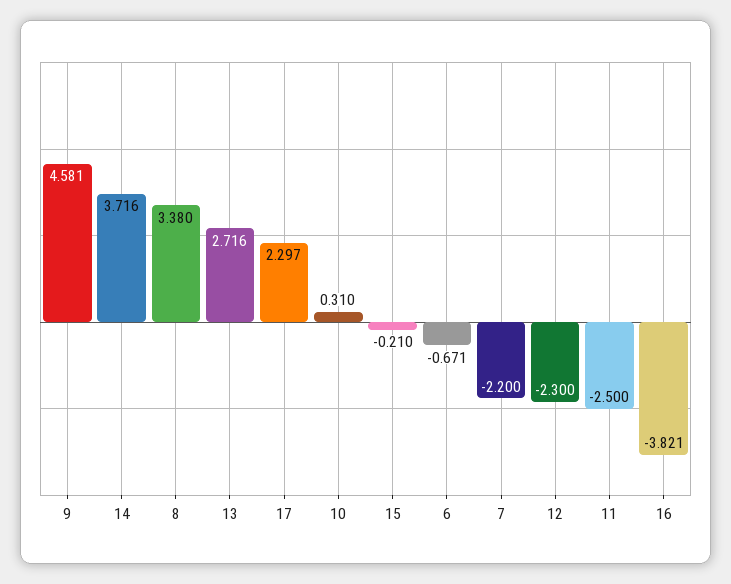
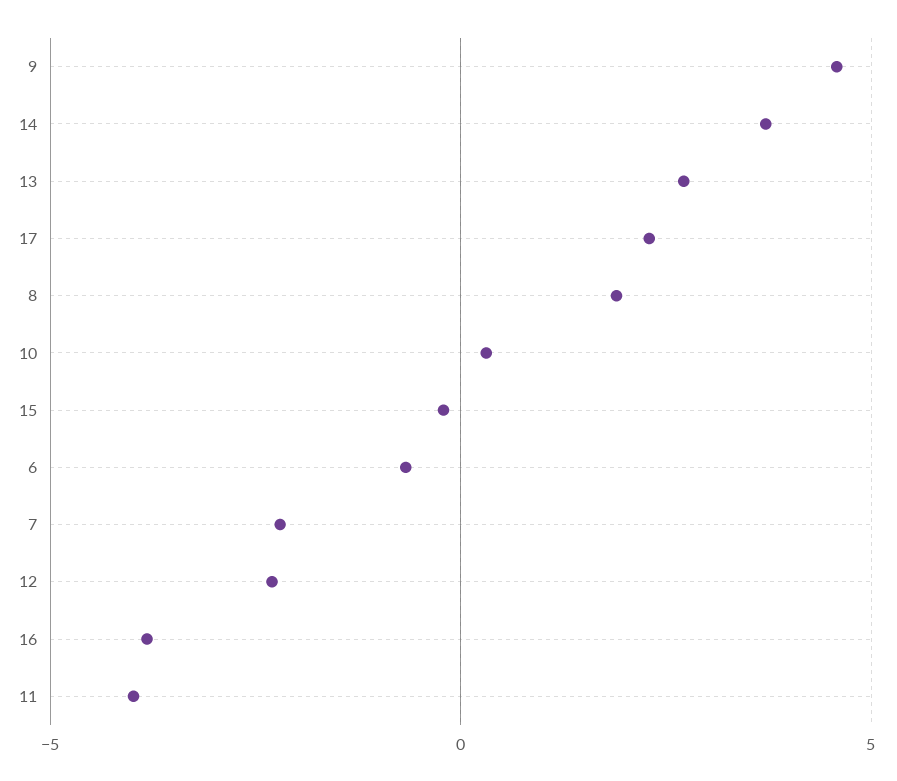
  {
    "9": 4.581,
    "14": 3.716,
-   "8": 3.38,
+   "8": 2,
    "13": 2.716,
    "17": 2.297,
    "10": 0.31,
    "15": -0.21,
    "6": -0.671,
    "7": -2.2,
    "12": -2.3,
-   "11": -2.5,
+   "11": -4,
    "16": -3.821
  }

